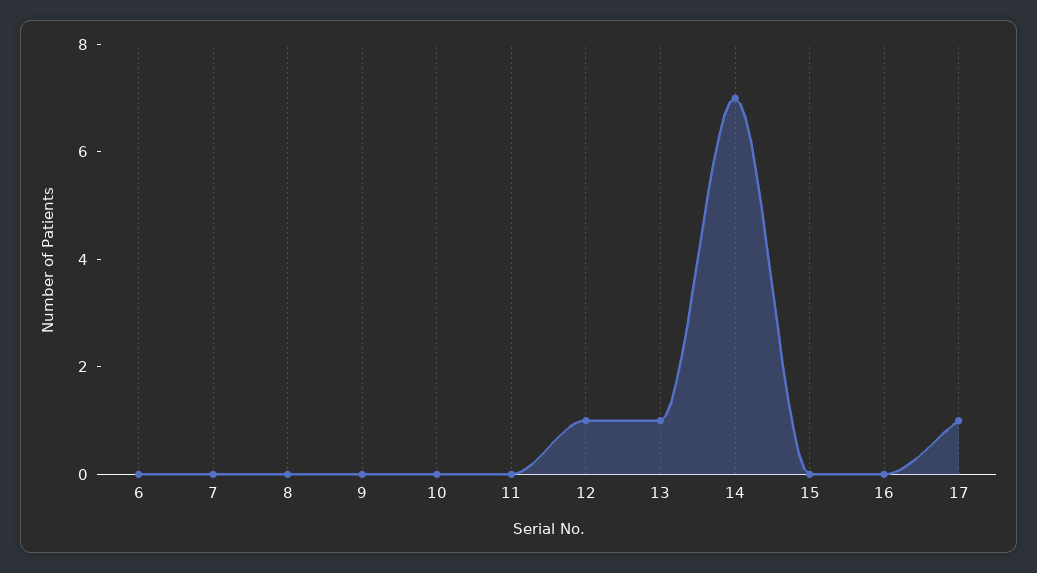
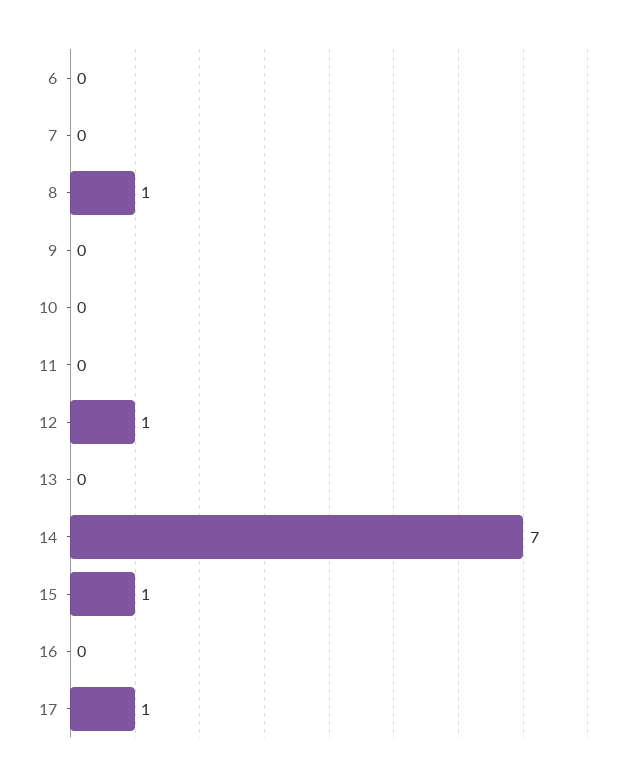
  {
    "6": 0,
    "7": 0,
-   "8": 0,
+   "8": 1,
    "9": 0,
    "10": 0,
    "11": 0,
    "12": 1,
-   "13": 1,
+   "13": 0,
    "14": 7,
-   "15": 0,
+   "15": 1,
    "16": 0,
    "17": 1
  }

